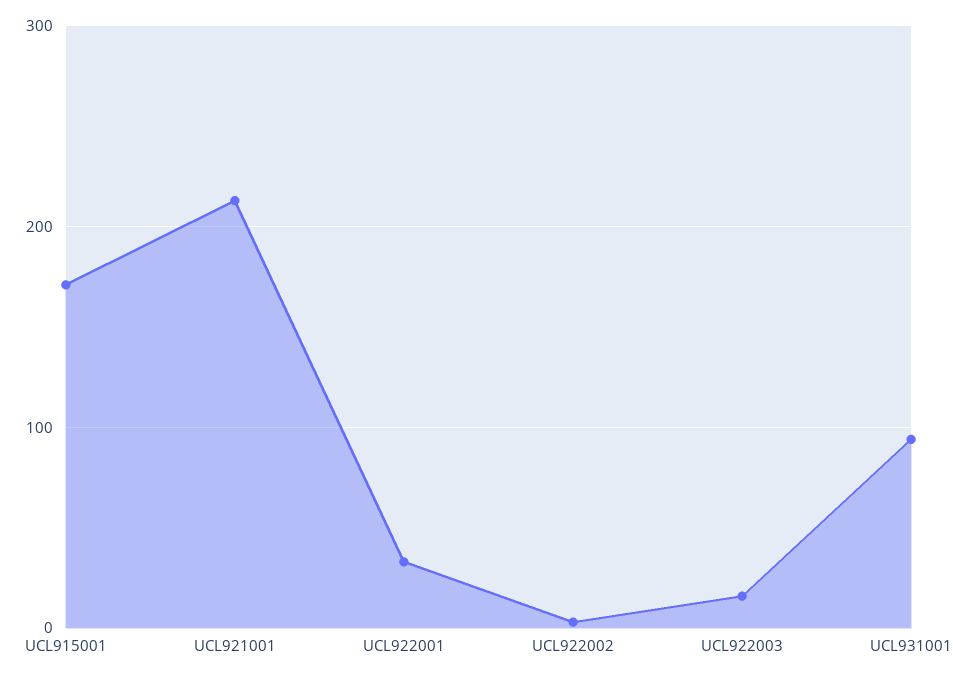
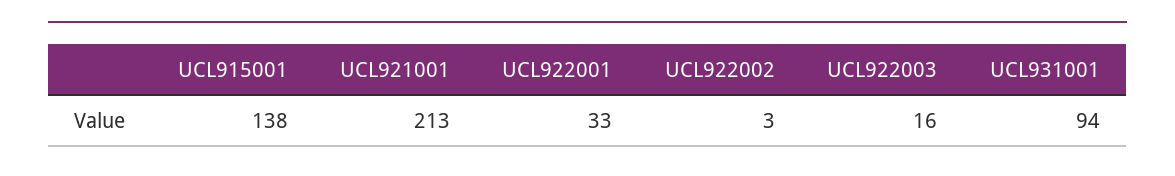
  {
-   "UCL915001": 170,
+   "UCL915001": 138,
    "UCL921001": 213,
    "UCL922001": 33,
    "UCL922002": 3,
    "UCL922003": 16,
    "UCL931001": 94
  }

